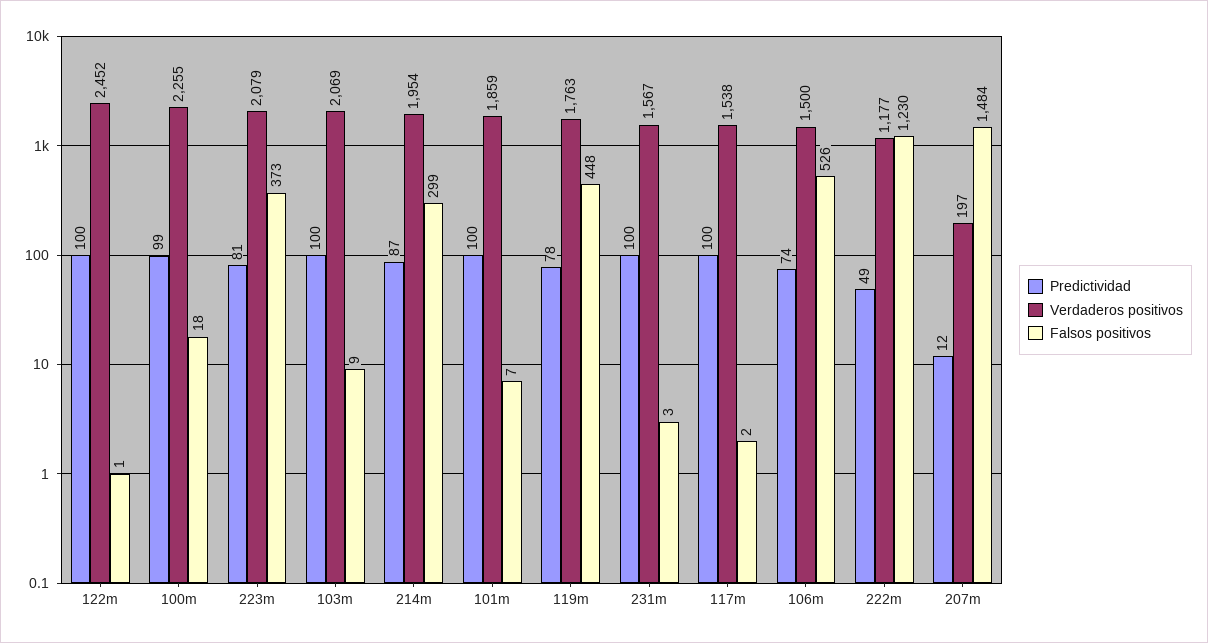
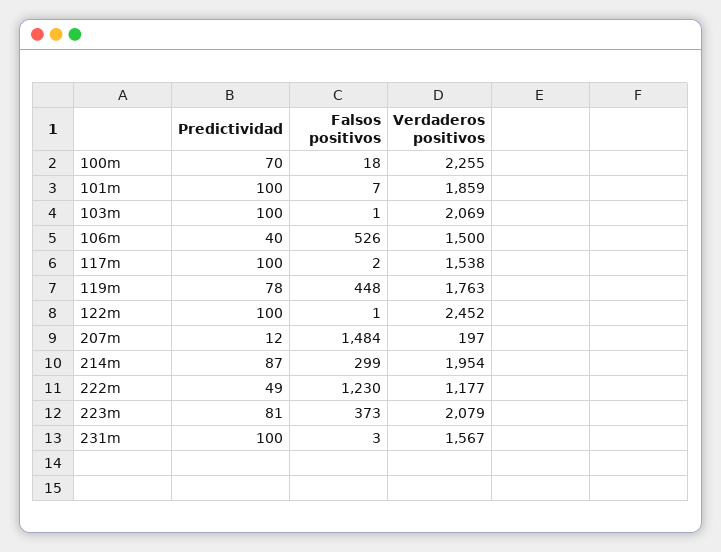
  {
    "Predictividad": {
      "122m": 100,
-     "100m": 99,
+     "100m": 70,
      "223m": 81,
      "103m": 100,
      "214m": 87,
      "101m": 100,
      "119m": 78,
      "231m": 100,
      "117m": 100,
-     "106m": 74,
+     "106m": 40,
      "222m": 49,
      "207m": 12
    },
    "Verdaderos positivos": {
      "122m": 2452,
      "100m": 2255,
      "223m": 2079,
      "103m": 2069,
      "214m": 1954,
      "101m": 1859,
      "119m": 1763,
      "231m": 1567,
      "117m": 1538,
      "106m": 1500,
      "222m": 1177,
      "207m": 197
    },
    "Falsos positivos": {
      "122m": 1,
      "100m": 18,
      "223m": 373,
-     "103m": 9,
+     "103m": 1,
      "214m": 299,
      "101m": 7,
      "119m": 448,
      "231m": 3,
      "117m": 2,
      "106m": 526,
      "222m": 1230,
      "207m": 1484
    }
  }

